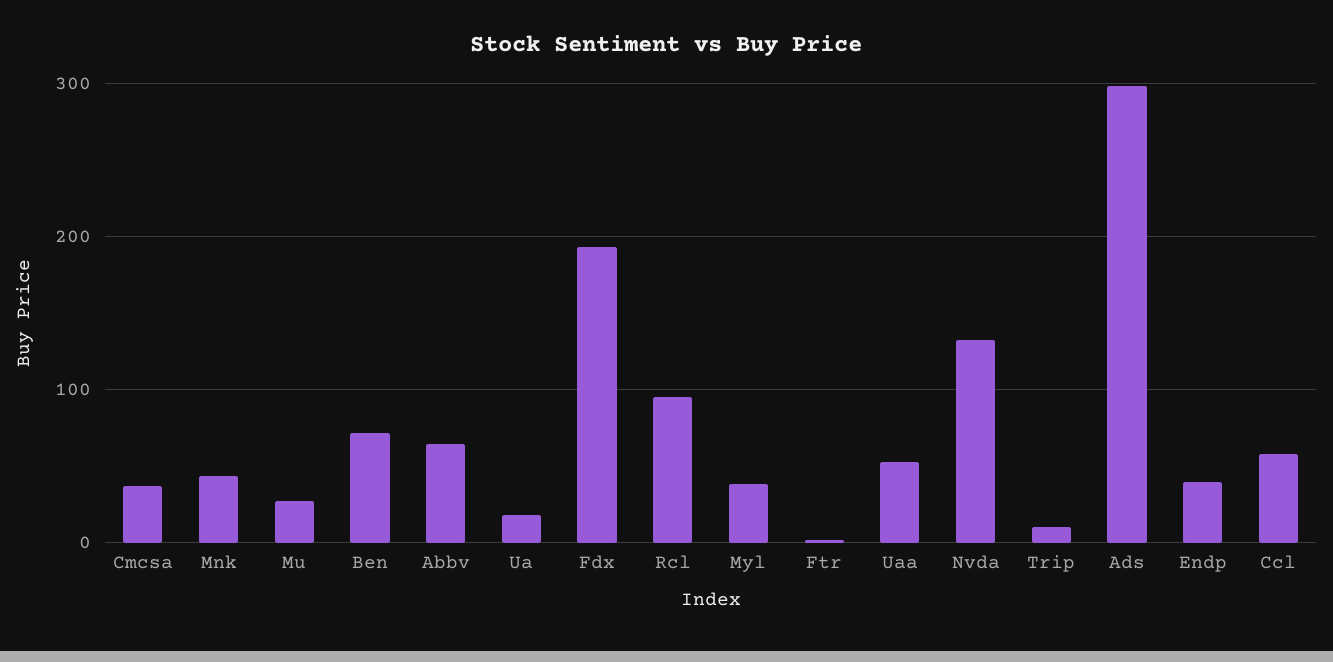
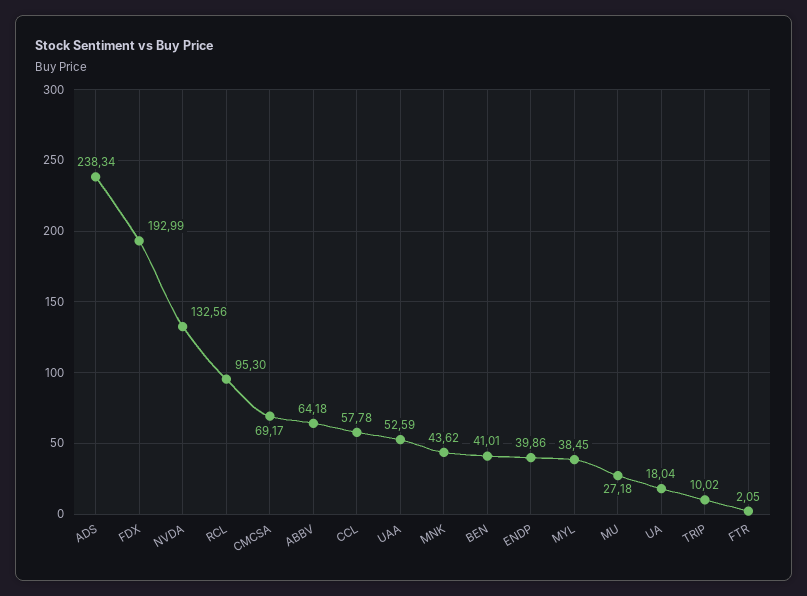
  {
-   "Cmcsa": 40,
+   "Cmcsa": 69.17,
    "Mnk": 43.62,
    "Mu": 27.18,
-   "Ben": 70,
+   "Ben": 41.01,
    "Abbv": 64.18,
    "Ua": 18.04,
    "Fdx": 192.99,
    "Rcl": 95.3,
    "Myl": 38.45,
    "Ftr": 2.05,
    "Uaa": 52.59,
    "Nvda": 132.56,
    "Trip": 10.02,
-   "Ads": 300,
+   "Ads": 238.34,
    "Endp": 39.86,
    "Ccl": 57.78
  }

